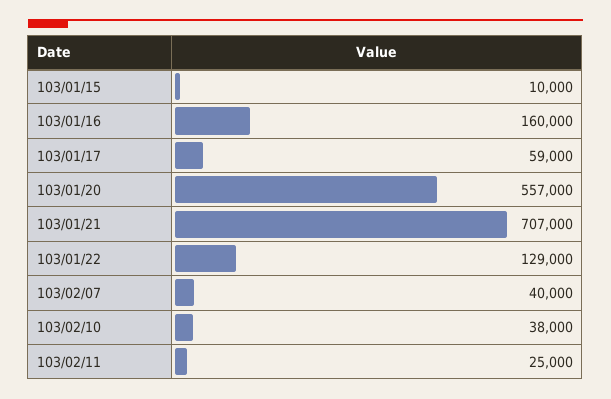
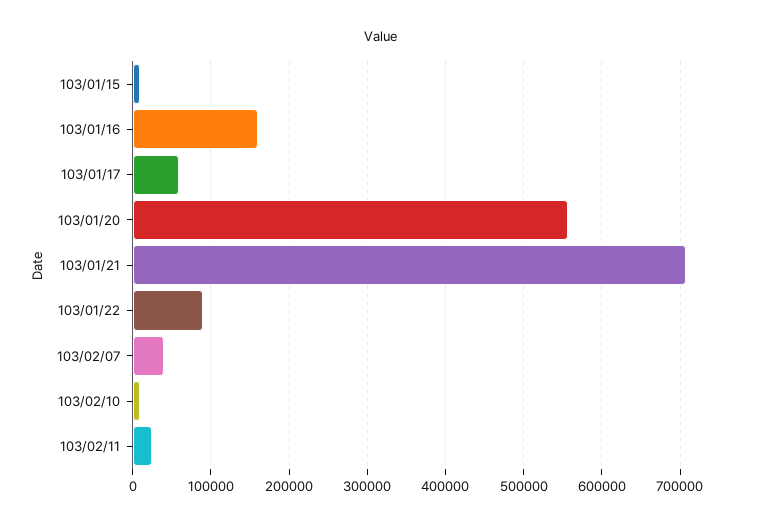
  {
    "103/01/15": 10000,
    "103/01/16": 160000,
    "103/01/17": 59000,
    "103/01/20": 557000,
    "103/01/21": 707000,
-   "103/01/22": 129000,
+   "103/01/22": 90000,
    "103/02/07": 40000,
-   "103/02/10": 38000,
+   "103/02/10": 10000,
    "103/02/11": 25000
  }

